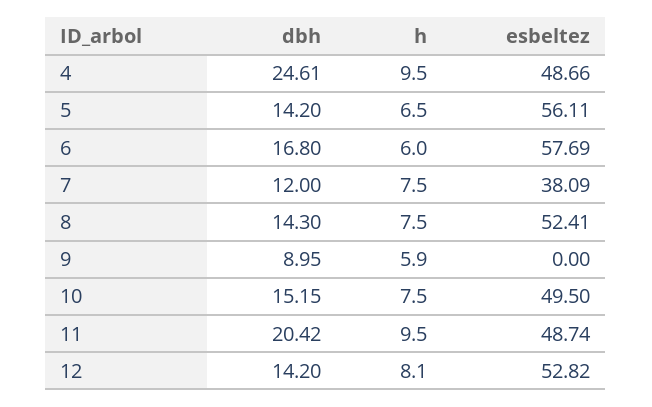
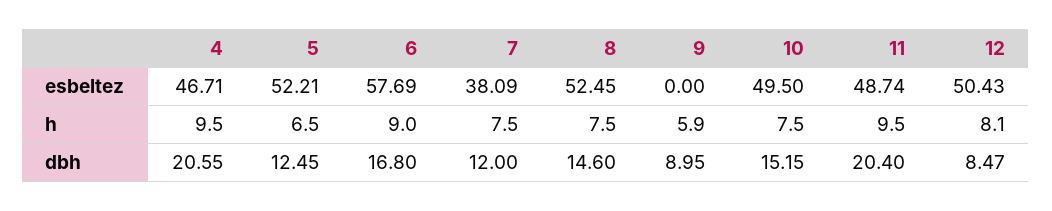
  {
    "dbh": {
-     "4": 24.61,
+     "4": 20.55,
-     "5": 14.2,
+     "5": 12.45,
      "6": 16.8,
      "7": 12,
-     "8": 14.3,
+     "8": 14.6,
      "9": 8.95,
      "10": 15.15,
-     "11": 20.42,
+     "11": 20.4,
-     "12": 14.2
+     "12": 8.47
    },
    "h": {
      "4": 9.5,
      "5": 6.5,
-     "6": 6,
+     "6": 9,
      "7": 7.5,
      "8": 7.5,
      "9": 5.9,
      "10": 7.5,
      "11": 9.5,
      "12": 8.1
    },
    "esbeltez": {
-     "4": 48.66,
+     "4": 46.71,
-     "5": 56.11,
+     "5": 52.21,
      "6": 57.69,
      "7": 38.09,
-     "8": 52.41,
+     "8": 52.45,
      "9": 0,
      "10": 49.5,
      "11": 48.74,
-     "12": 52.82
+     "12": 50.43
    }
  }

